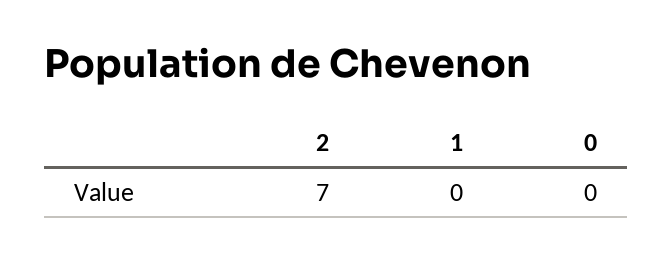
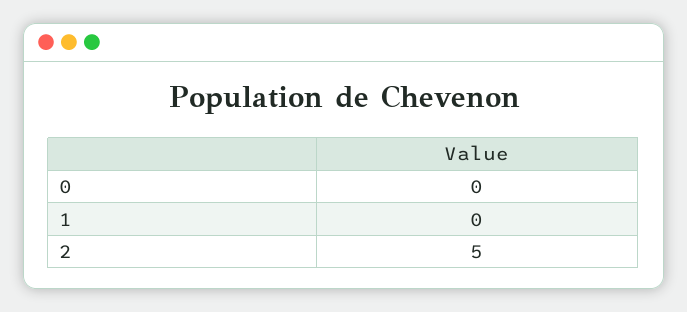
  {
-   "2": 7,
+   "2": 5,
    "1": 0,
    "0": 0
  }

